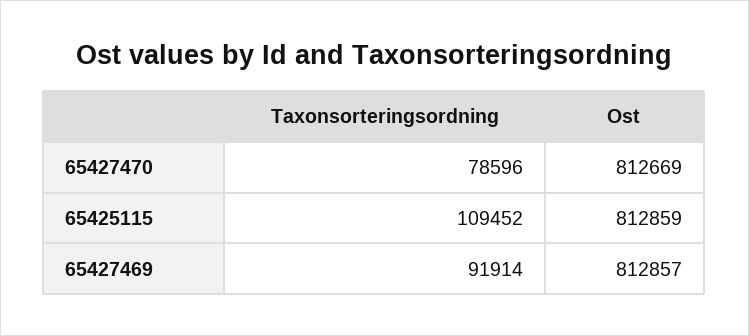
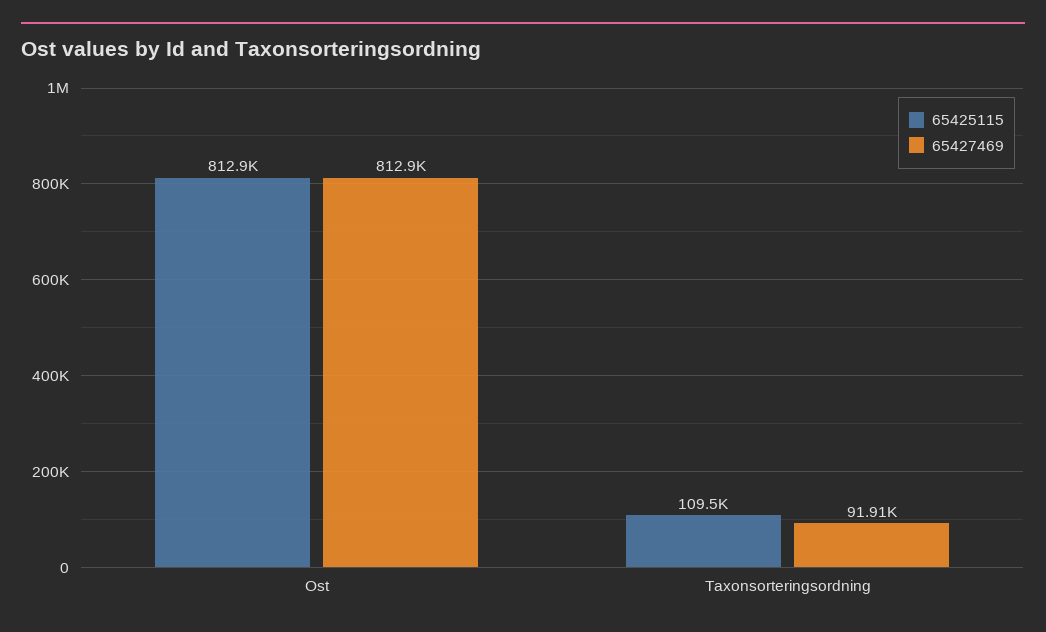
  {
-   "65427470": {
-     "Taxonsorteringsordning": 78596,
-     "Ost": 812669
-   },
    "65425115": {
      "Taxonsorteringsordning": 109452,
      "Ost": 812859
    },
    "65427469": {
      "Taxonsorteringsordning": 91914,
      "Ost": 812857
    }
  }

